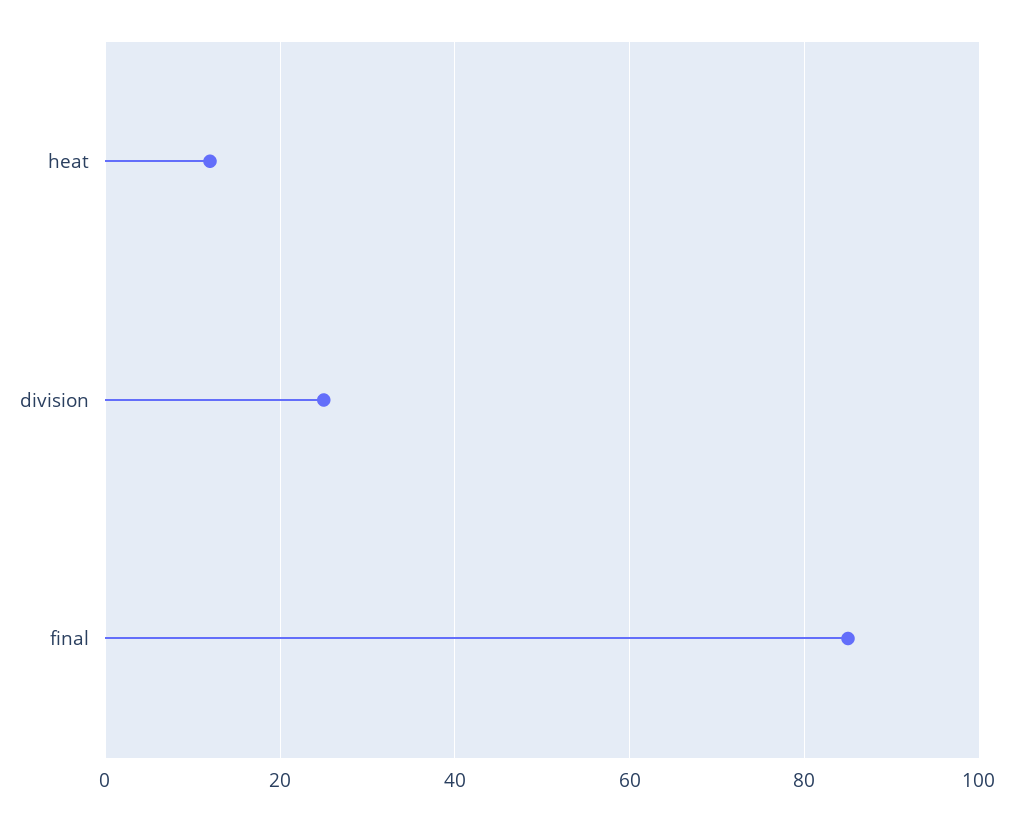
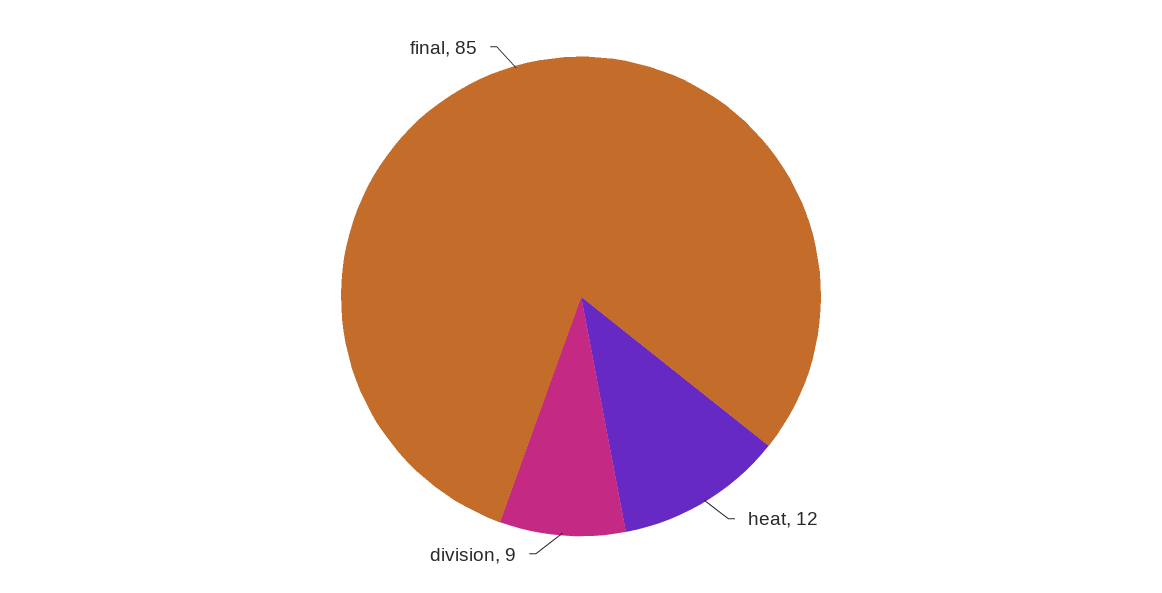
  {
    "heat": 12,
-   "division": 25,
+   "division": 9,
    "final": 85
  }

